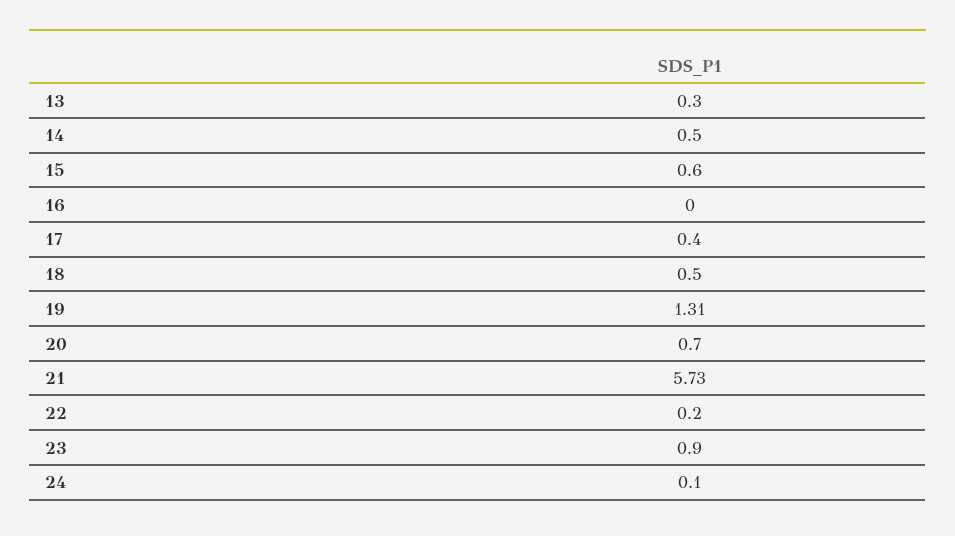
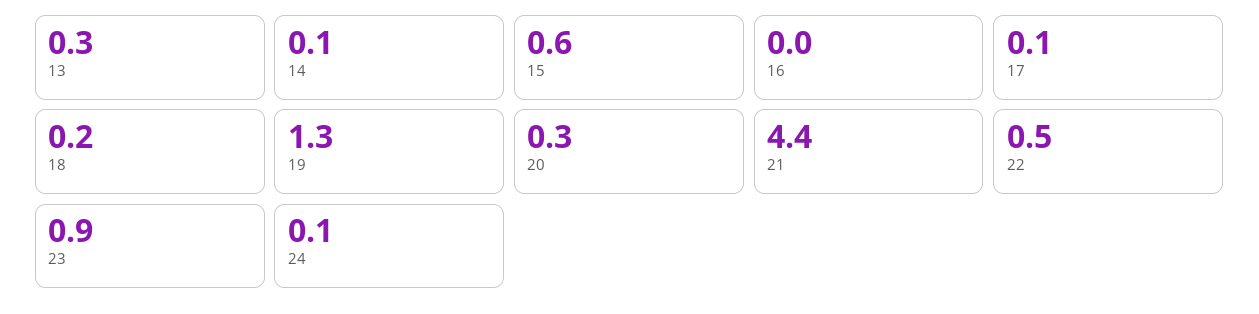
  {
    "13": 0.3,
-   "14": 0.5,
+   "14": 0.1,
    "15": 0.6,
    "16": 0,
-   "17": 0.4,
+   "17": 0.1,
-   "18": 0.5,
+   "18": 0.2,
    "19": 1.31,
-   "20": 0.7,
+   "20": 0.3,
-   "21": 5.73,
+   "21": 4.4,
-   "22": 0.2,
+   "22": 0.5,
    "23": 0.9,
    "24": 0.1
  }

